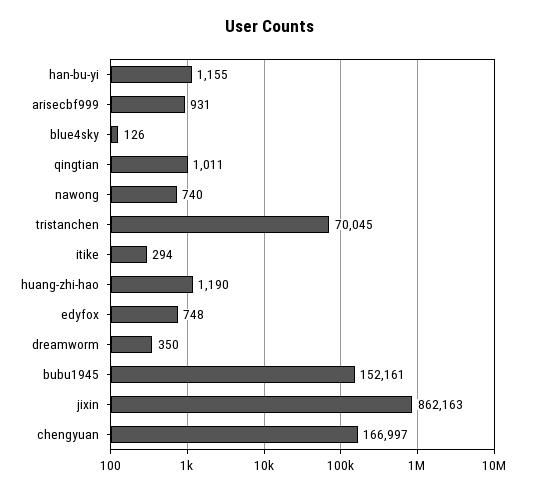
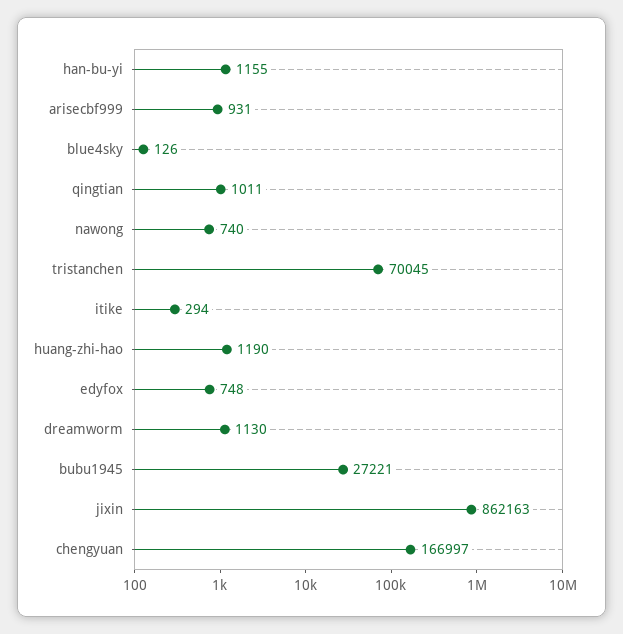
  {
    "han-bu-yi": 1155,
    "arisecbf999": 931,
    "blue4sky": 126,
    "qingtian": 1011,
    "nawong": 740,
    "tristanchen": 70045,
    "itike": 294,
    "huang-zhi-hao": 1190,
    "edyfox": 748,
-   "dreamworm": 350,
+   "dreamworm": 1130,
-   "bubu1945": 152161,
+   "bubu1945": 27221,
    "jixin": 862163,
    "chengyuan": 166997
  }

